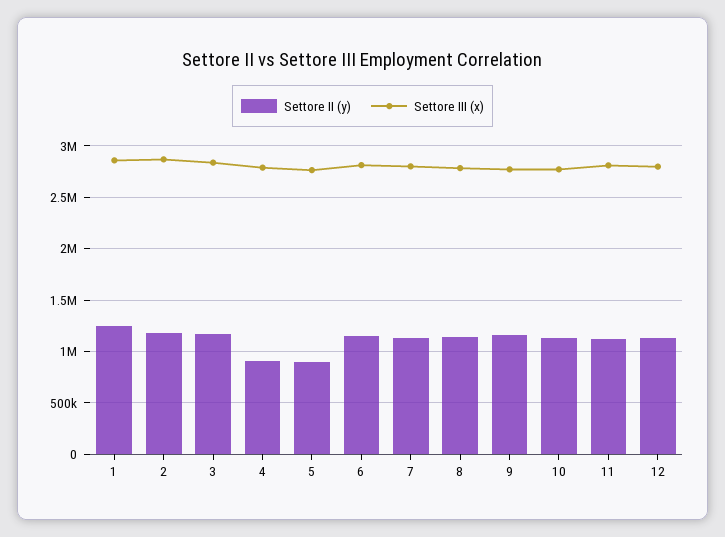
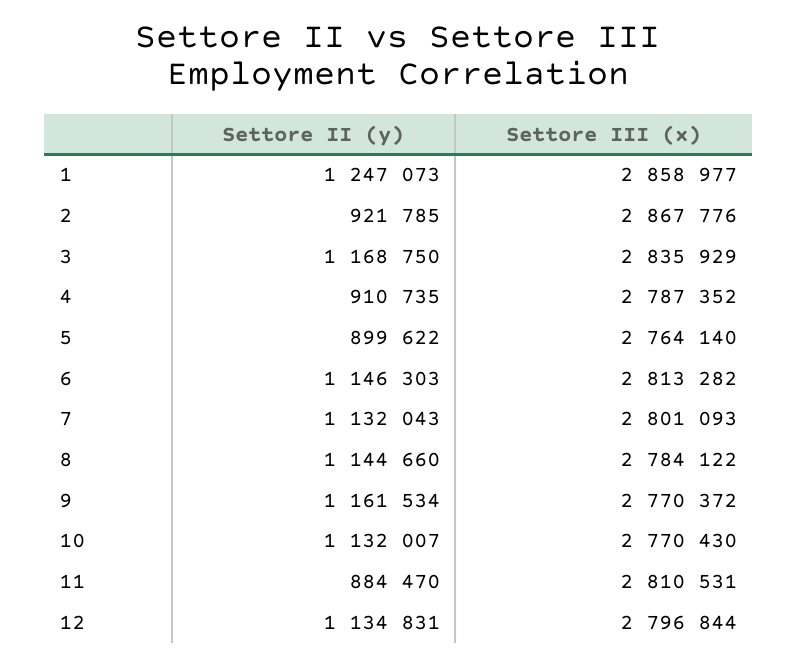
  {
    "Settore II (y)": {
      "1": 1247073,
-     "2": 1200000,
+     "2": 921785,
      "3": 1168750,
      "4": 910735,
      "5": 899622,
      "6": 1146303,
      "7": 1132043,
      "8": 1144660,
      "9": 1161534,
      "10": 1132007,
-     "11": 1100000,
+     "11": 884470,
      "12": 1134831
    },
    "Settore III (x)": {
      "1": 2858977,
      "2": 2867776,
      "3": 2835929,
      "4": 2787352,
      "5": 2764140,
      "6": 2813282,
      "7": 2801093,
      "8": 2784122,
      "9": 2770372,
      "10": 2770430,
      "11": 2810531,
      "12": 2796844
    }
  }

